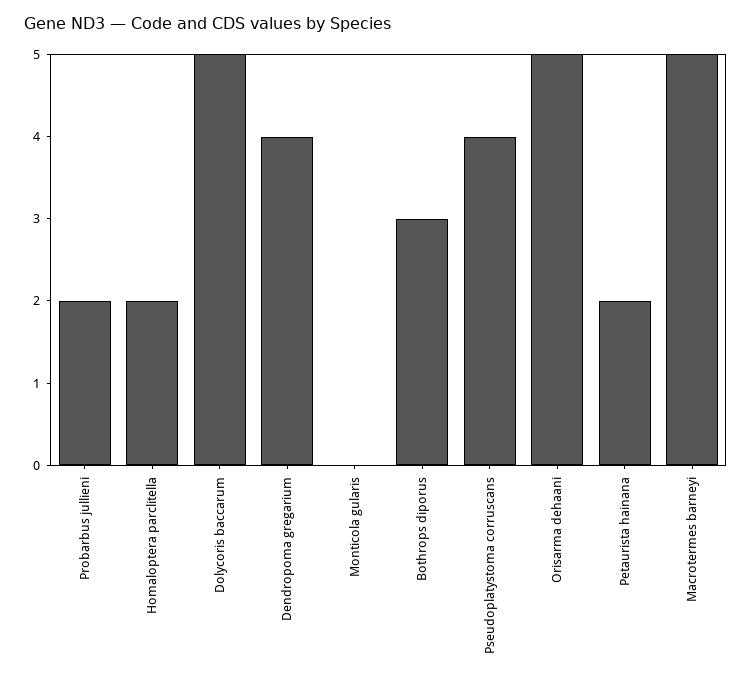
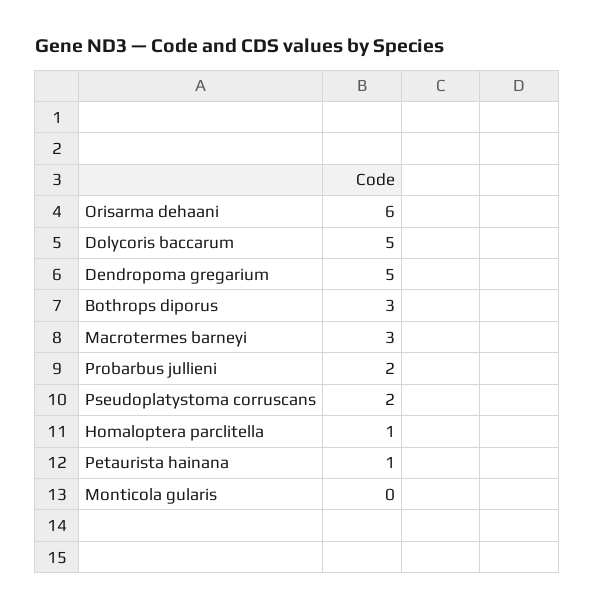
  {
    "Probarbus jullieni": 2,
-   "Homaloptera parclitella": 2,
+   "Homaloptera parclitella": 1,
    "Dolycoris baccarum": 5,
-   "Dendropoma gregarium": 4,
+   "Dendropoma gregarium": 5,
    "Monticola gularis": 0,
    "Bothrops diporus": 3,
-   "Pseudoplatystoma corruscans": 4,
+   "Pseudoplatystoma corruscans": 2,
-   "Orisarma dehaani": 5,
+   "Orisarma dehaani": 6,
-   "Petaurista hainana": 2,
+   "Petaurista hainana": 1,
-   "Macrotermes barneyi": 5
+   "Macrotermes barneyi": 3
  }

